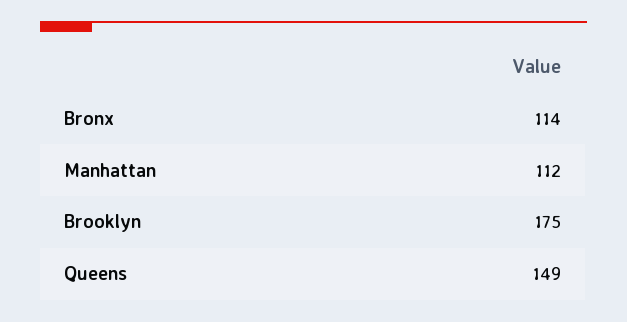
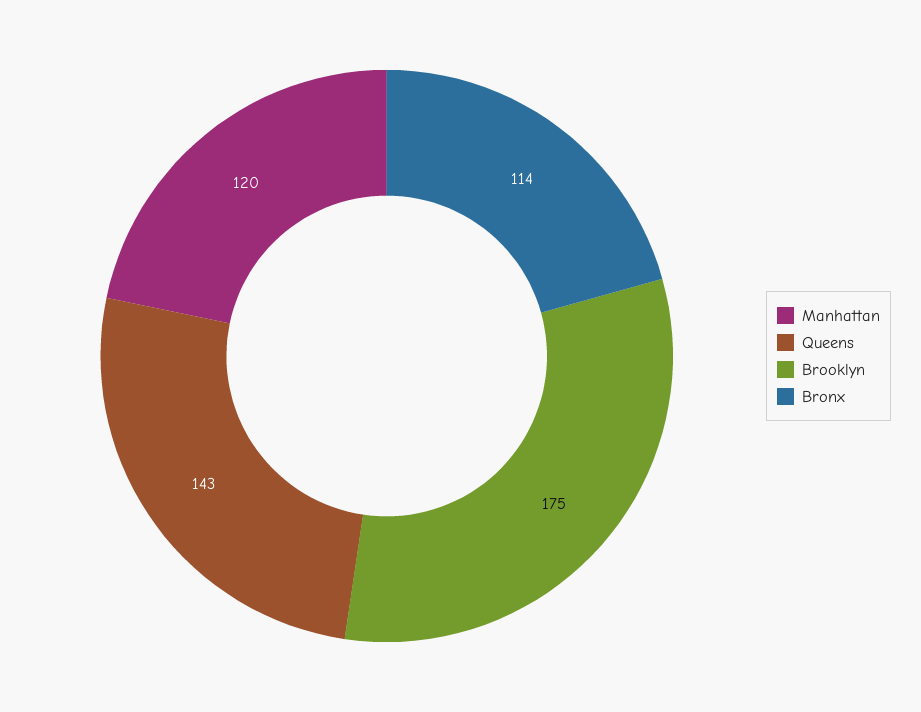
  {
    "Bronx": 114,
-   "Manhattan": 112,
+   "Manhattan": 120,
    "Brooklyn": 175,
-   "Queens": 149
+   "Queens": 143
  }

